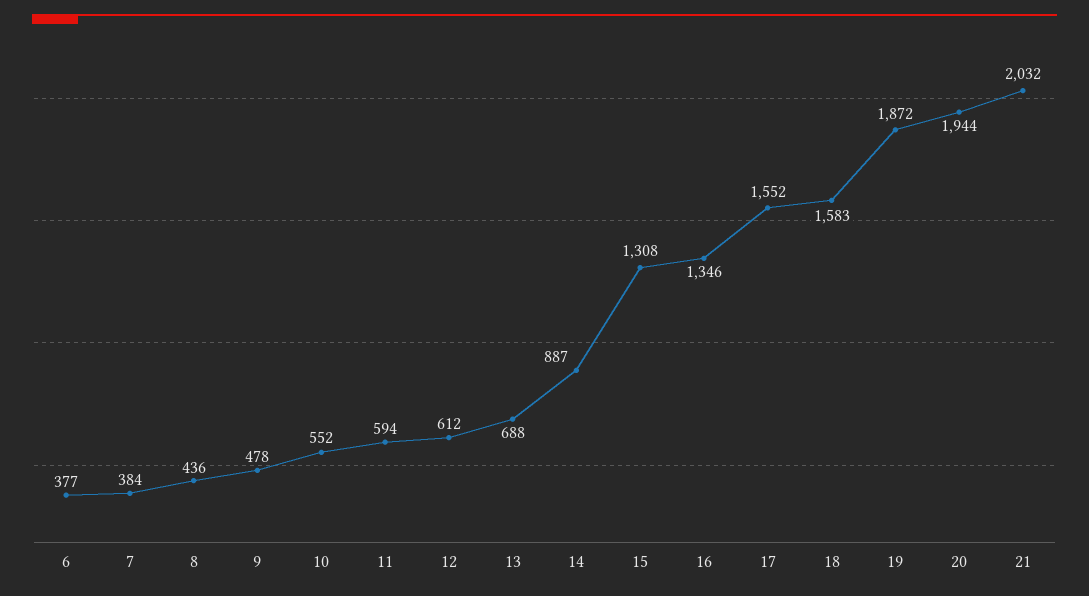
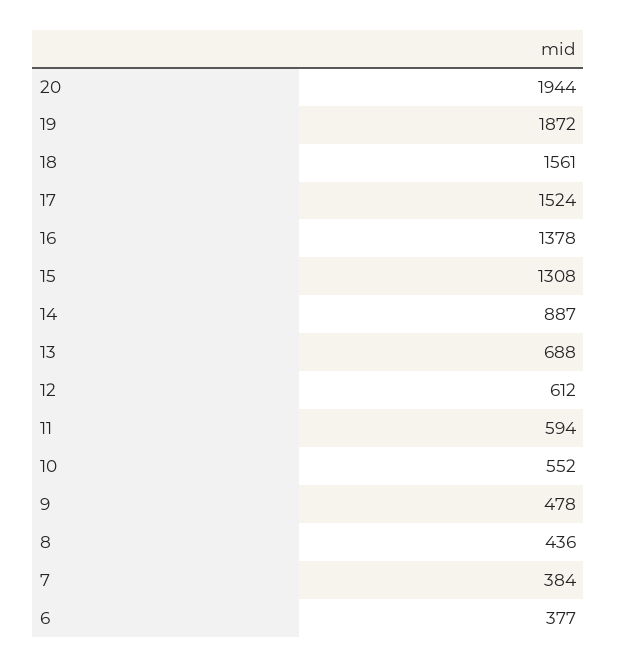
  {
    "6": 377,
    "7": 384,
    "8": 436,
    "9": 478,
    "10": 552,
    "11": 594,
    "12": 612,
    "13": 688,
    "14": 887,
    "15": 1308,
-   "16": 1346,
+   "16": 1378,
-   "17": 1552,
+   "17": 1524,
-   "18": 1583,
+   "18": 1561,
    "19": 1872,
-   "20": 1944,
+   "20": 1944
-   "21": 2032
  }

